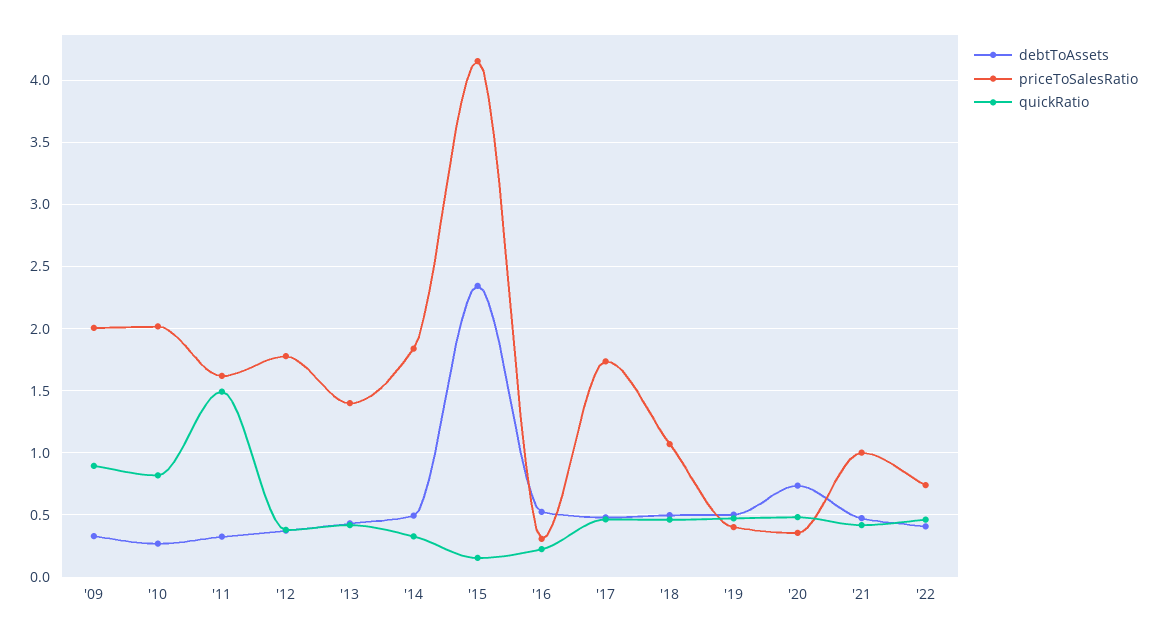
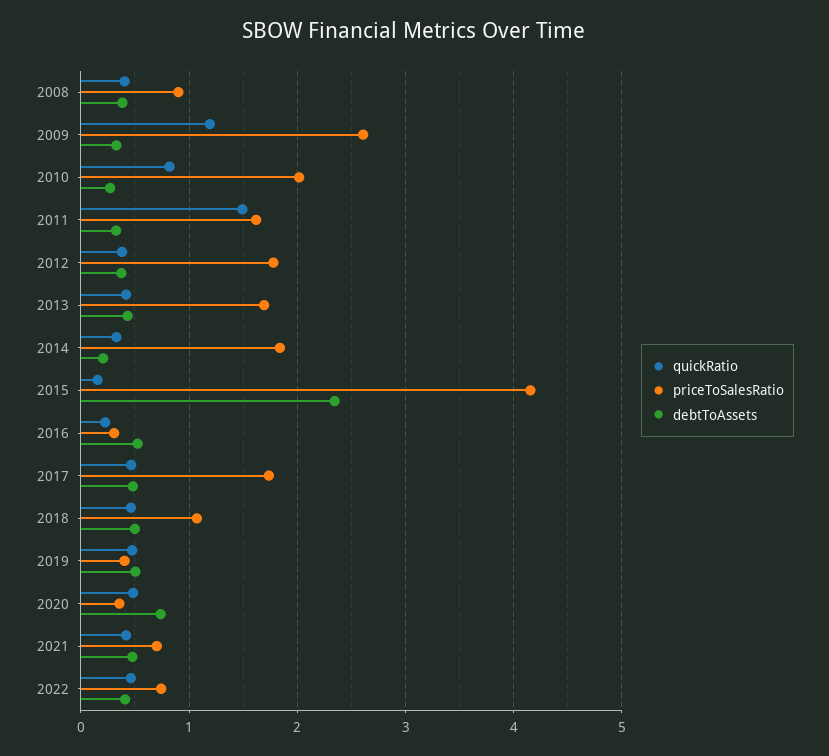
  {
    "debtToAssets": {
      "'09": 0.35,
      "'10": 0.25,
      "'11": 0.35,
      "'12": 0.4,
      "'13": 0.45,
-     "'14": 0.5,
+     "'14": 0.2,
      "'15": 2.35,
      "'16": 0.55,
      "'17": 0.5,
      "'18": 0.5,
      "'19": 0.5,
      "'20": 0.75,
      "'21": 0.5,
-     "'22": 0.4
+     "'22": 0.4,
+     "2008": 0.4
    },
    "priceToSalesRatio": {
-     "'09": 2,
+     "'09": 2.6,
      "'10": 2,
      "'11": 1.6,
      "'12": 1.8,
-     "'13": 1.4,
+     "'13": 1.7,
      "'14": 1.85,
      "'15": 4.15,
      "'16": 0.3,
      "'17": 1.75,
      "'18": 1.05,
      "'19": 0.4,
      "'20": 0.35,
-     "'21": 1,
+     "'21": 0.7,
-     "'22": 0.75
+     "'22": 0.75,
+     "2008": 0.9
    },
    "quickRatio": {
-     "'09": 0.9,
+     "'09": 1.2,
      "'10": 0.8,
      "'11": 1.5,
      "'12": 0.4,
      "'13": 0.4,
      "'14": 0.35,
      "'15": 0.15,
      "'16": 0.25,
      "'17": 0.45,
      "'18": 0.45,
      "'19": 0.45,
      "'20": 0.5,
      "'21": 0.4,
-     "'22": 0.45
+     "'22": 0.45,
+     "2008": 0.4
    }
  }

